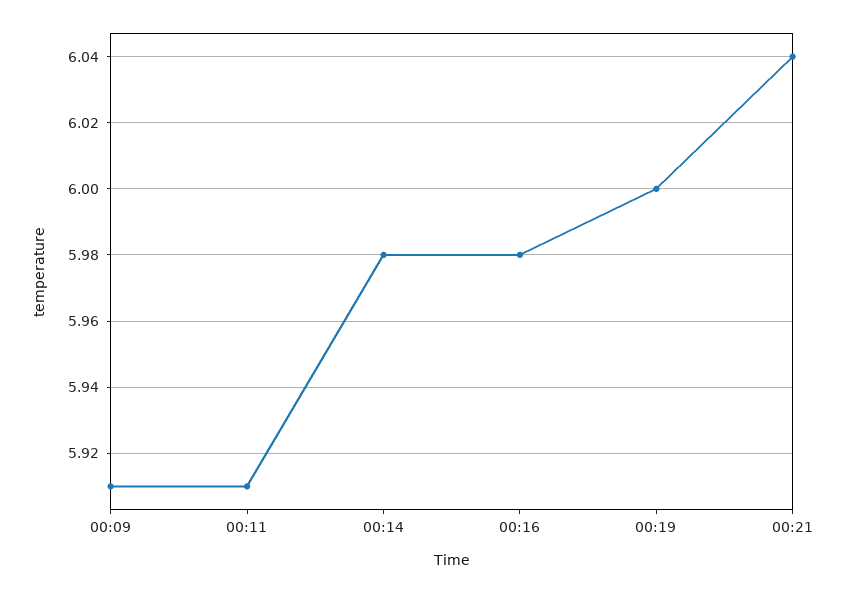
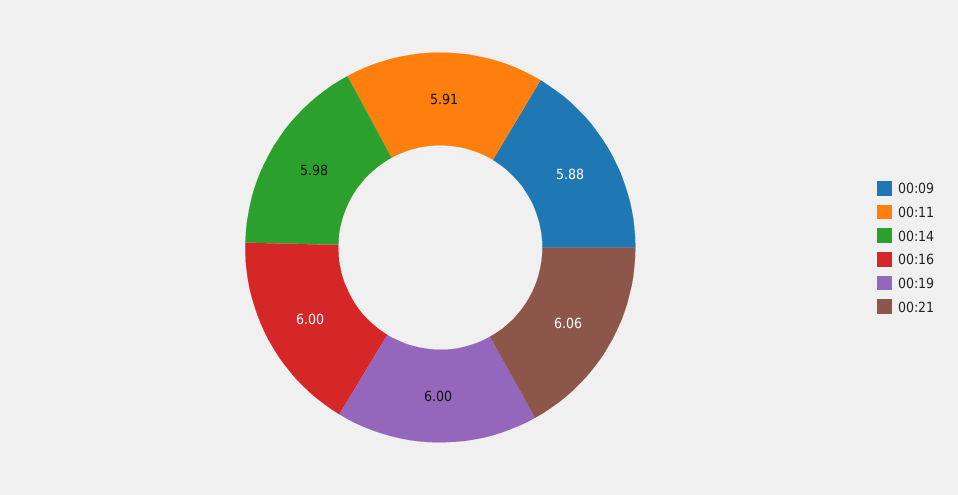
  {
-   "00:09": 5.91,
+   "00:09": 5.88,
    "00:11": 5.91,
    "00:14": 5.98,
-   "00:16": 5.98,
+   "00:16": 6,
    "00:19": 6,
-   "00:21": 6.04
+   "00:21": 6.06
  }

